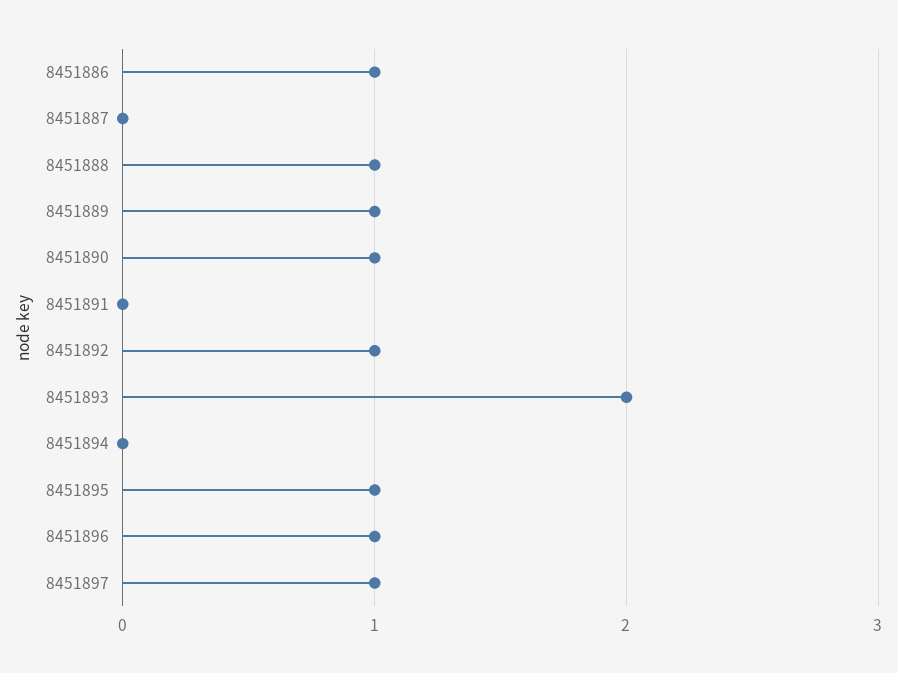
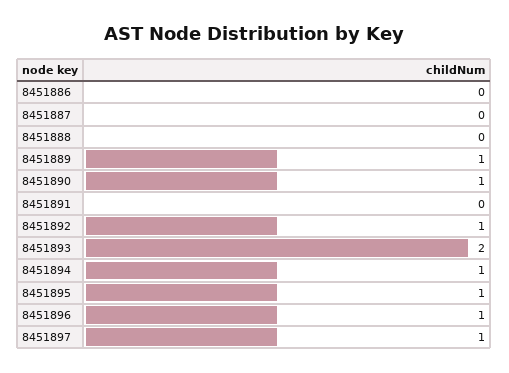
  {
-   "8451886": 1,
+   "8451886": 0,
    "8451887": 0,
-   "8451888": 1,
+   "8451888": 0,
    "8451889": 1,
    "8451890": 1,
    "8451891": 0,
    "8451892": 1,
    "8451893": 2,
-   "8451894": 0,
+   "8451894": 1,
    "8451895": 1,
    "8451896": 1,
    "8451897": 1
  }

